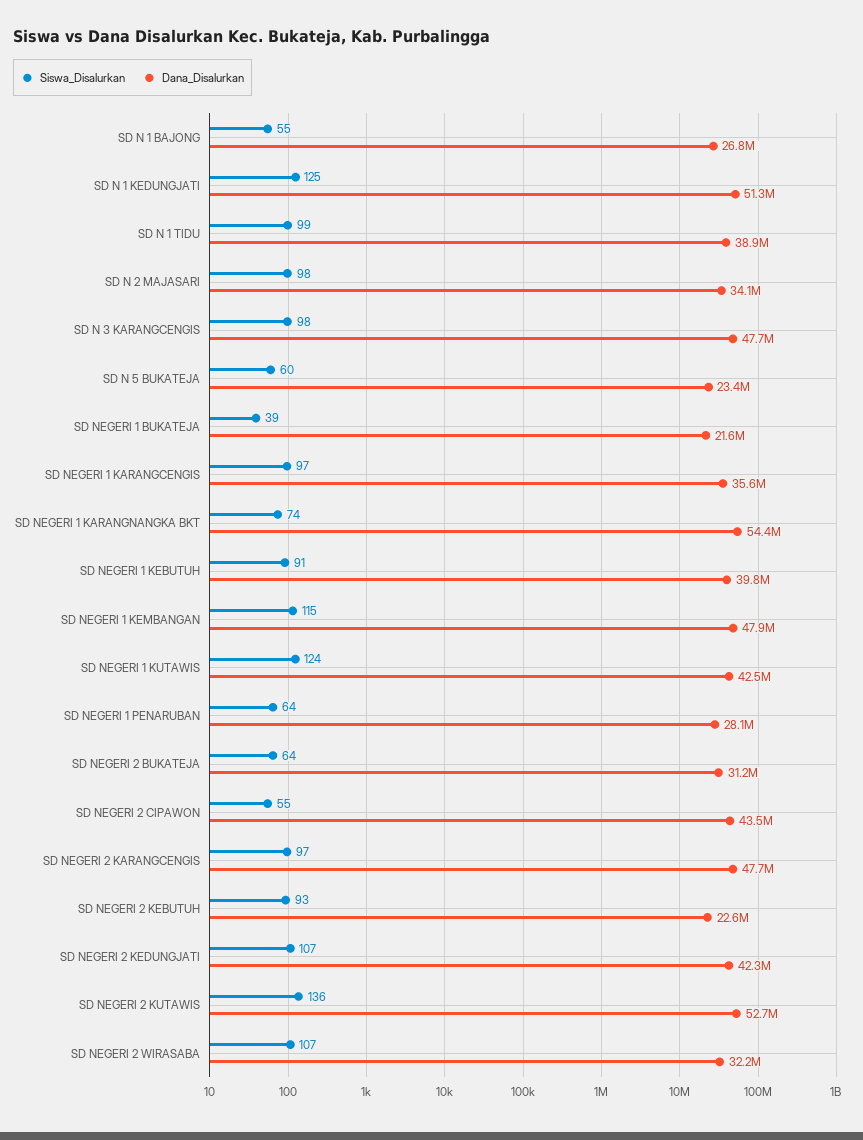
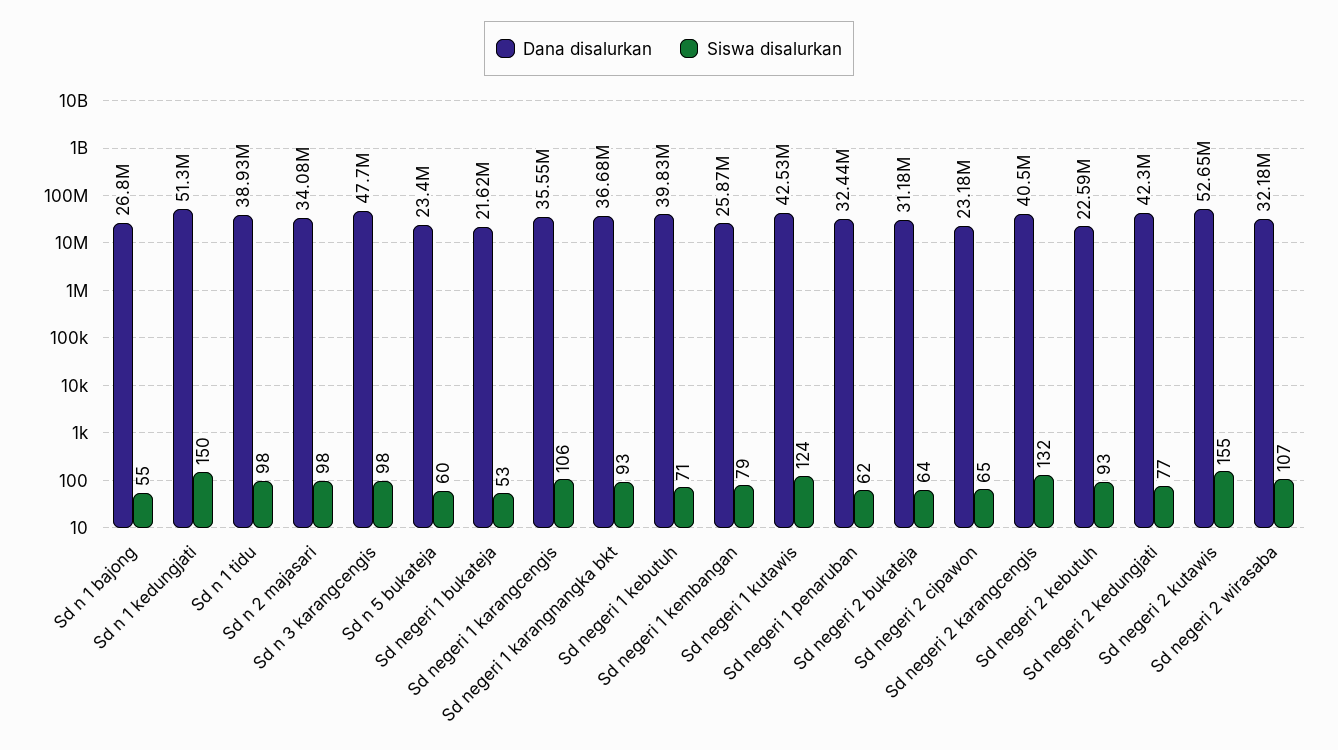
  {
    "Siswa_Disalurkan": {
      "SD N 1 BAJONG": 55,
-     "SD N 1 KEDUNGJATI": 125,
+     "SD N 1 KEDUNGJATI": 150,
-     "SD N 1 TIDU": 99,
+     "SD N 1 TIDU": 98,
      "SD N 2 MAJASARI": 98,
      "SD N 3 KARANGCENGIS": 98,
      "SD N 5 BUKATEJA": 60,
-     "SD NEGERI 1 BUKATEJA": 39,
+     "SD NEGERI 1 BUKATEJA": 53,
-     "SD NEGERI 1 KARANGCENGIS": 97,
+     "SD NEGERI 1 KARANGCENGIS": 106,
-     "SD NEGERI 1 KARANGNANGKA BKT": 74,
+     "SD NEGERI 1 KARANGNANGKA BKT": 93,
-     "SD NEGERI 1 KEBUTUH": 91,
+     "SD NEGERI 1 KEBUTUH": 71,
-     "SD NEGERI 1 KEMBANGAN": 115,
+     "SD NEGERI 1 KEMBANGAN": 79,
      "SD NEGERI 1 KUTAWIS": 124,
-     "SD NEGERI 1 PENARUBAN": 64,
+     "SD NEGERI 1 PENARUBAN": 62,
      "SD NEGERI 2 BUKATEJA": 64,
-     "SD NEGERI 2 CIPAWON": 55,
+     "SD NEGERI 2 CIPAWON": 65,
-     "SD NEGERI 2 KARANGCENGIS": 97,
+     "SD NEGERI 2 KARANGCENGIS": 132,
      "SD NEGERI 2 KEBUTUH": 93,
-     "SD NEGERI 2 KEDUNGJATI": 107,
+     "SD NEGERI 2 KEDUNGJATI": 77,
-     "SD NEGERI 2 KUTAWIS": 136,
+     "SD NEGERI 2 KUTAWIS": 155,
      "SD NEGERI 2 WIRASABA": 107
    },
    "Dana_Disalurkan": {
      "SD N 1 BAJONG": 26800000,
      "SD N 1 KEDUNGJATI": 51300000,
      "SD N 1 TIDU": 38930000,
      "SD N 2 MAJASARI": 34080000,
      "SD N 3 KARANGCENGIS": 47700000,
      "SD N 5 BUKATEJA": 23400000,
      "SD NEGERI 1 BUKATEJA": 21620000,
      "SD NEGERI 1 KARANGCENGIS": 35550000,
-     "SD NEGERI 1 KARANGNANGKA BKT": 54400000,
+     "SD NEGERI 1 KARANGNANGKA BKT": 36680000,
      "SD NEGERI 1 KEBUTUH": 39830000,
-     "SD NEGERI 1 KEMBANGAN": 47900000,
+     "SD NEGERI 1 KEMBANGAN": 25870000,
      "SD NEGERI 1 KUTAWIS": 42530000,
-     "SD NEGERI 1 PENARUBAN": 28100000,
+     "SD NEGERI 1 PENARUBAN": 32440000,
      "SD NEGERI 2 BUKATEJA": 31180000,
-     "SD NEGERI 2 CIPAWON": 43500000,
+     "SD NEGERI 2 CIPAWON": 23180000,
-     "SD NEGERI 2 KARANGCENGIS": 47700000,
+     "SD NEGERI 2 KARANGCENGIS": 40500000,
      "SD NEGERI 2 KEBUTUH": 22590000,
      "SD NEGERI 2 KEDUNGJATI": 42300000,
      "SD NEGERI 2 KUTAWIS": 52650000,
      "SD NEGERI 2 WIRASABA": 32180000
    }
  }

